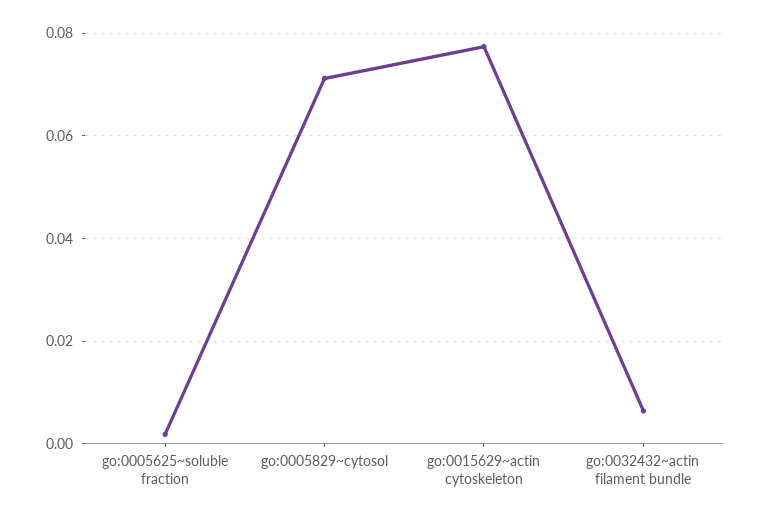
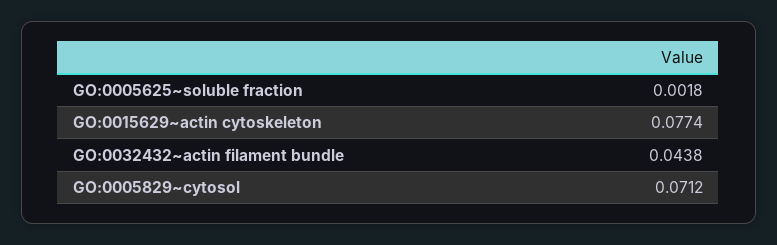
  {
    "go:0005625~soluble fraction": 0.0018,
    "go:0005829~cytosol": 0.0712,
    "go:0015629~actin cytoskeleton": 0.0774,
-   "go:0032432~actin filament bundle": 0.006
+   "go:0032432~actin filament bundle": 0.0438
  }

